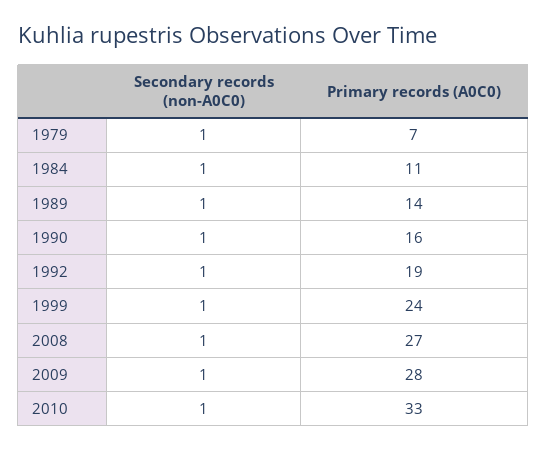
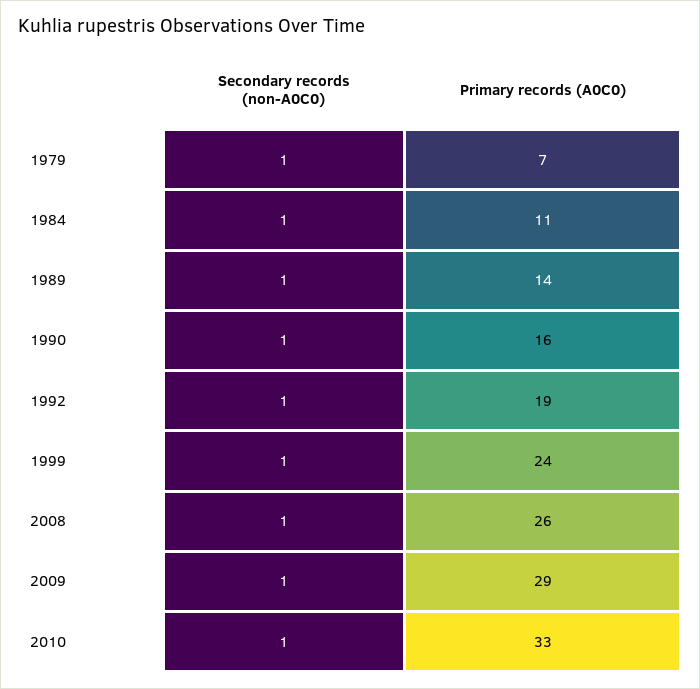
  {
    "Secondary records (non-A0C0)": {
      "1979": 1,
      "1984": 1,
      "1989": 1,
      "1990": 1,
      "1992": 1,
      "1999": 1,
      "2008": 1,
      "2009": 1,
      "2010": 1
    },
    "Primary records (A0C0)": {
      "1979": 7,
      "1984": 11,
      "1989": 14,
      "1990": 16,
      "1992": 19,
      "1999": 24,
-     "2008": 27,
+     "2008": 26,
-     "2009": 28,
+     "2009": 29,
      "2010": 33
    }
  }

